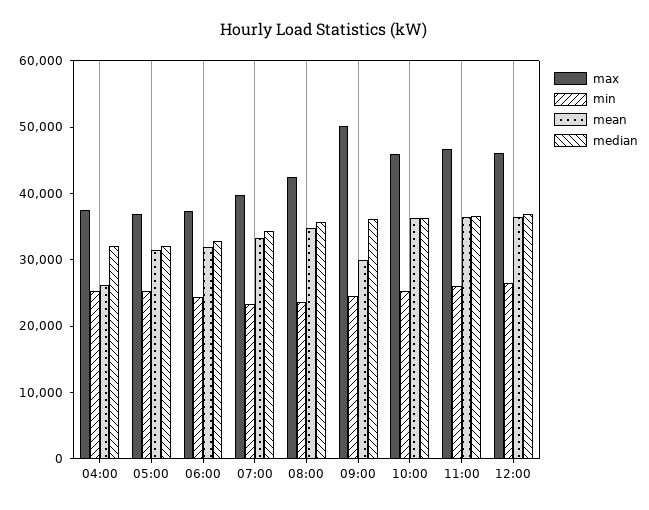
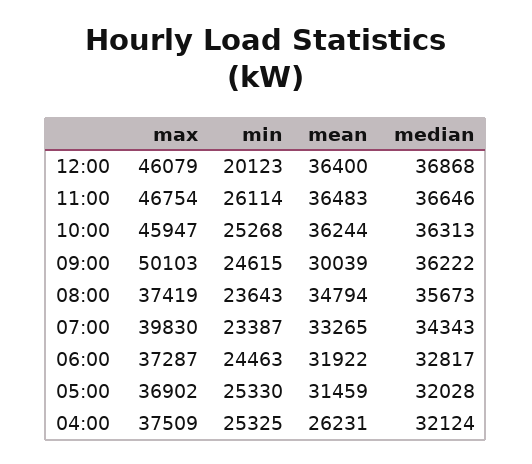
  {
    "max": {
      "04:00": 37509,
      "05:00": 36902,
      "06:00": 37287,
      "07:00": 39830,
-     "08:00": 42000,
+     "08:00": 37419,
      "09:00": 50103,
      "10:00": 45947,
      "11:00": 46754,
      "12:00": 46079
    },
    "min": {
      "04:00": 25325,
      "05:00": 25330,
      "06:00": 24463,
      "07:00": 23387,
      "08:00": 23643,
      "09:00": 24615,
      "10:00": 25268,
      "11:00": 26114,
-     "12:00": 26000
+     "12:00": 20123
    },
    "mean": {
      "04:00": 26231,
      "05:00": 31459,
      "06:00": 31922,
      "07:00": 33265,
      "08:00": 34794,
      "09:00": 30039,
      "10:00": 36244,
      "11:00": 36483,
      "12:00": 36400
    },
    "median": {
      "04:00": 32124,
      "05:00": 32028,
      "06:00": 32817,
      "07:00": 34343,
      "08:00": 35673,
      "09:00": 36222,
      "10:00": 36313,
      "11:00": 36646,
      "12:00": 36868
    }
  }

